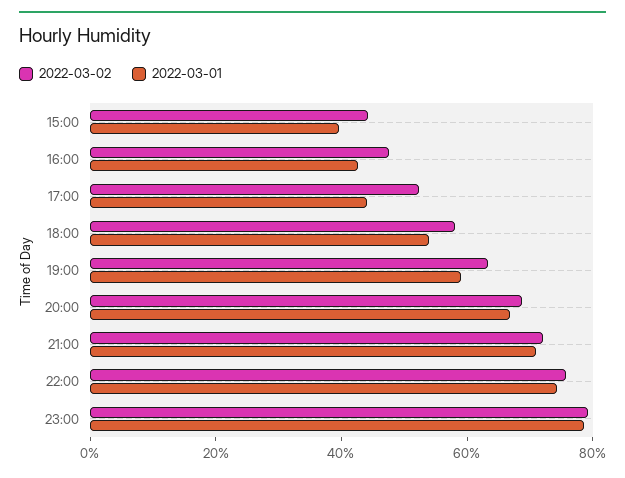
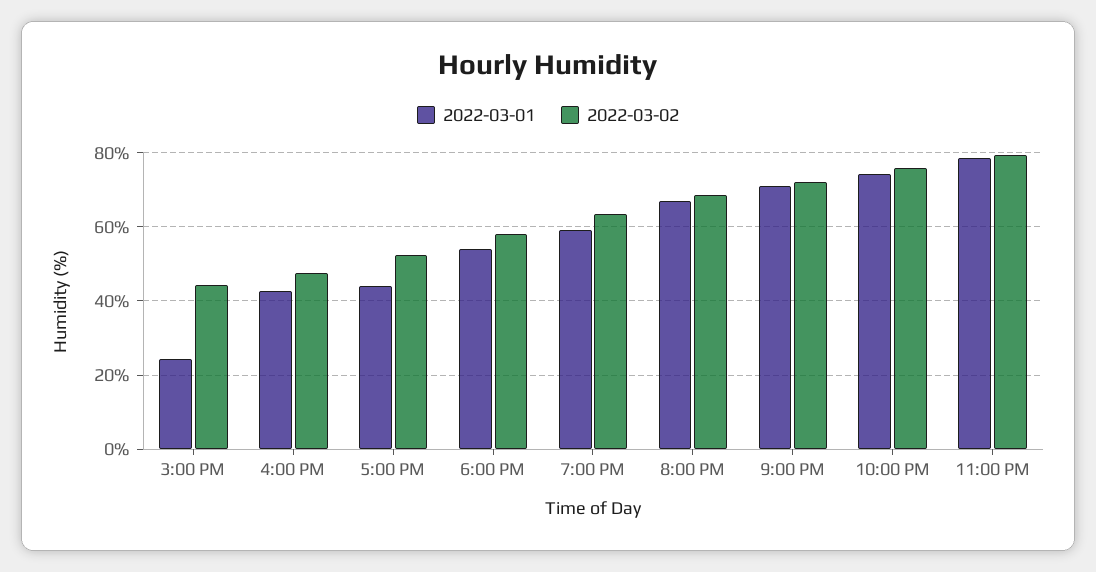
  {
    "2022-03-02": {
      "15:00": 44,
      "16:00": 48,
      "17:00": 52,
      "18:00": 58,
      "19:00": 64,
      "20:00": 68,
      "21:00": 72,
      "22:00": 76,
      "23:00": 80
    },
    "2022-03-01": {
-     "15:00": 40,
+     "15:00": 24,
      "16:00": 42,
      "17:00": 44,
      "18:00": 54,
      "19:00": 60,
      "20:00": 66,
      "21:00": 72,
      "22:00": 74,
      "23:00": 78
    }
  }

